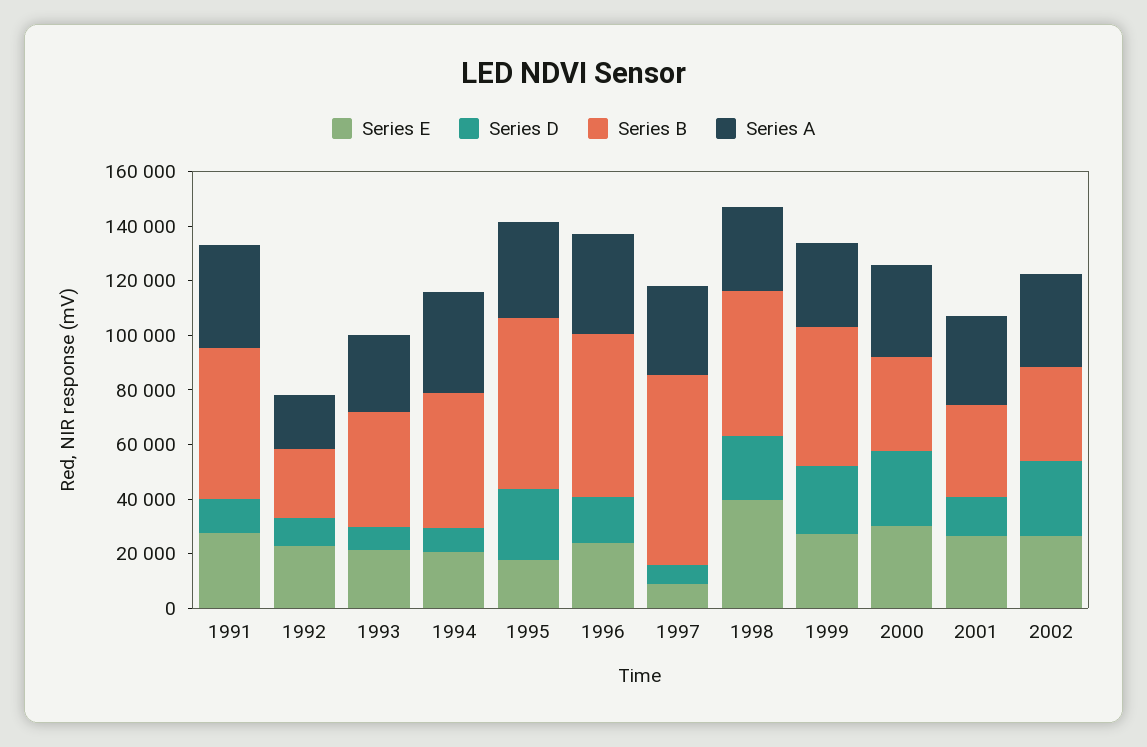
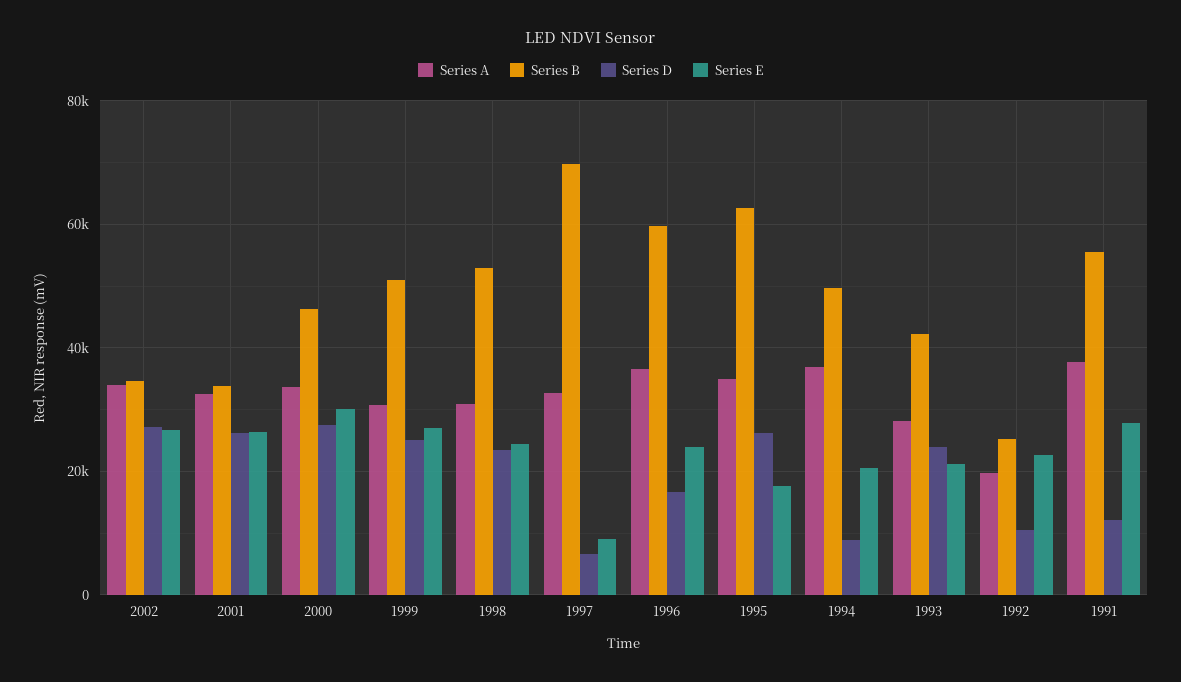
  {
    "Series E": {
      "1991": 28000,
      "1992": 22000,
      "1993": 22000,
      "1994": 20000,
      "1995": 18000,
      "1996": 24000,
      "1997": 10000,
-     "1998": 40000,
+     "1998": 24000,
      "1999": 28000,
      "2000": 30000,
      "2001": 26000,
      "2002": 26000
    },
    "Series D": {
      "1991": 12000,
      "1992": 10000,
-     "1993": 10000,
+     "1993": 24000,
      "1994": 8000,
      "1995": 26000,
      "1996": 16000,
      "1997": 6000,
      "1998": 24000,
      "1999": 26000,
      "2000": 28000,
-     "2001": 15000,
+     "2001": 26000,
      "2002": 28000
    },
    "Series B": {
      "1991": 56000,
      "1992": 26000,
      "1993": 42000,
      "1994": 50000,
      "1995": 62000,
      "1996": 60000,
      "1997": 70000,
      "1998": 54000,
      "1999": 52000,
-     "2000": 35000,
+     "2000": 46000,
      "2001": 34000,
      "2002": 34000
    },
    "Series A": {
      "1991": 38000,
      "1992": 20000,
      "1993": 28000,
      "1994": 36000,
      "1995": 36000,
      "1996": 36000,
      "1997": 32000,
      "1998": 30000,
      "1999": 30000,
      "2000": 34000,
      "2001": 32000,
      "2002": 34000
    }
  }

